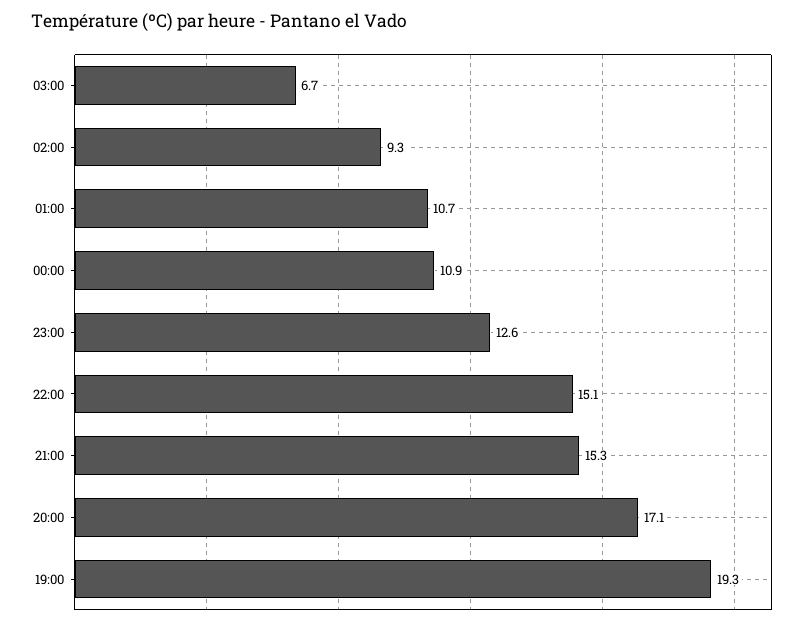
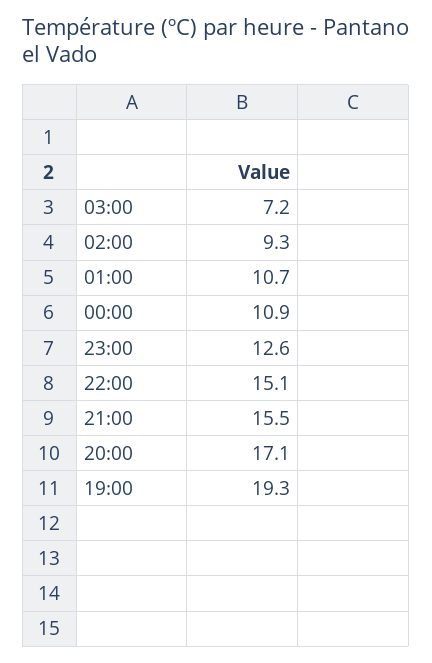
  {
-   "03:00": 6.7,
+   "03:00": 7.2,
    "02:00": 9.3,
    "01:00": 10.7,
    "00:00": 10.9,
    "23:00": 12.6,
    "22:00": 15.1,
-   "21:00": 15.3,
+   "21:00": 15.5,
    "20:00": 17.1,
    "19:00": 19.3
  }

